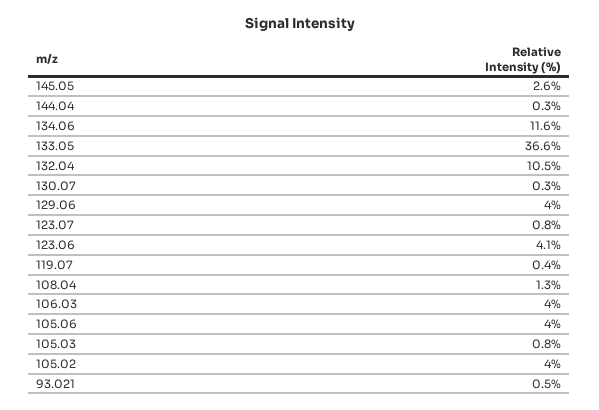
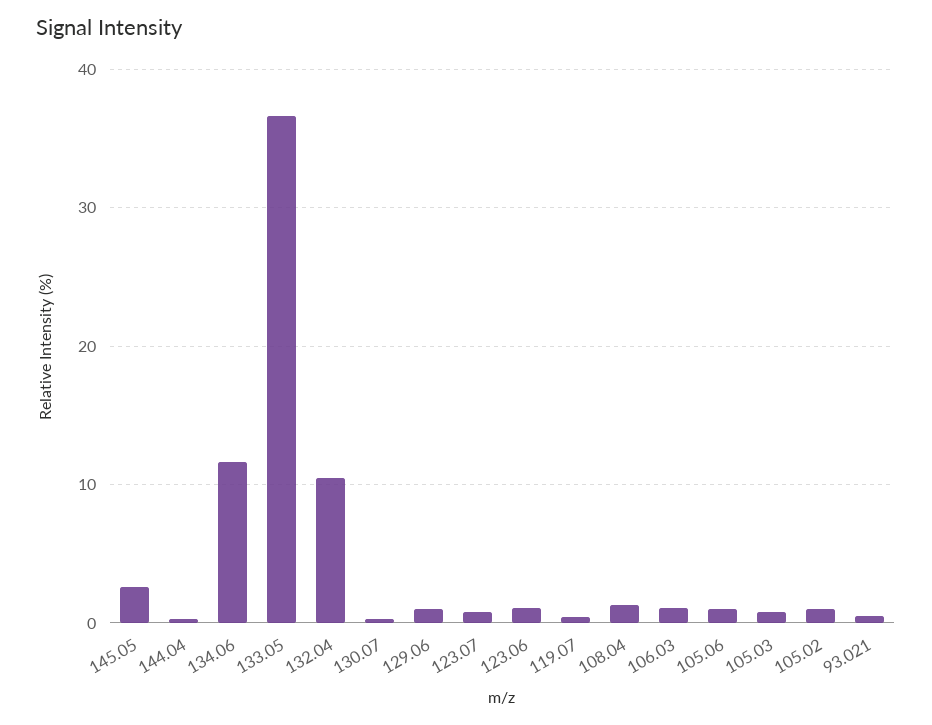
  {
    "145.05": 2.6,
    "144.04": 0.3,
    "134.06": 11.6,
    "133.05": 36.6,
    "132.04": 10.5,
    "130.07": 0.3,
-   "129.06": 4,
+   "129.06": 1,
    "123.07": 0.8,
-   "123.06": 4.1,
+   "123.06": 1,
    "119.07": 0.4,
    "108.04": 1.3,
-   "106.03": 4,
+   "106.03": 1,
-   "105.06": 4,
+   "105.06": 1,
    "105.03": 0.8,
-   "105.02": 4,
+   "105.02": 1,
    "93.021": 0.5
  }

